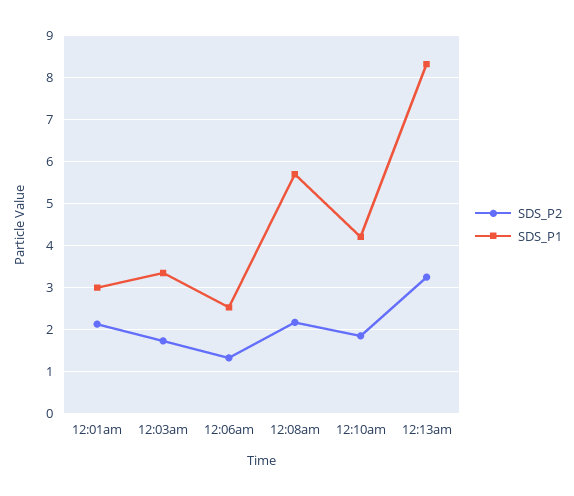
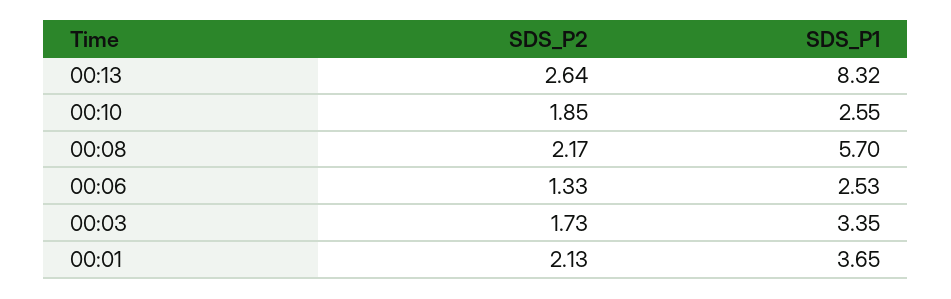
  {
    "SDS_P2": {
      "12:01am": 2.13,
      "12:03am": 1.73,
      "12:06am": 1.33,
      "12:08am": 2.17,
      "12:10am": 1.85,
-     "12:13am": 3.2
+     "12:13am": 2.64
    },
    "SDS_P1": {
-     "12:01am": 3,
+     "12:01am": 3.65,
      "12:03am": 3.35,
      "12:06am": 2.53,
      "12:08am": 5.7,
-     "12:10am": 4.2,
+     "12:10am": 2.55,
      "12:13am": 8.32
    }
  }

